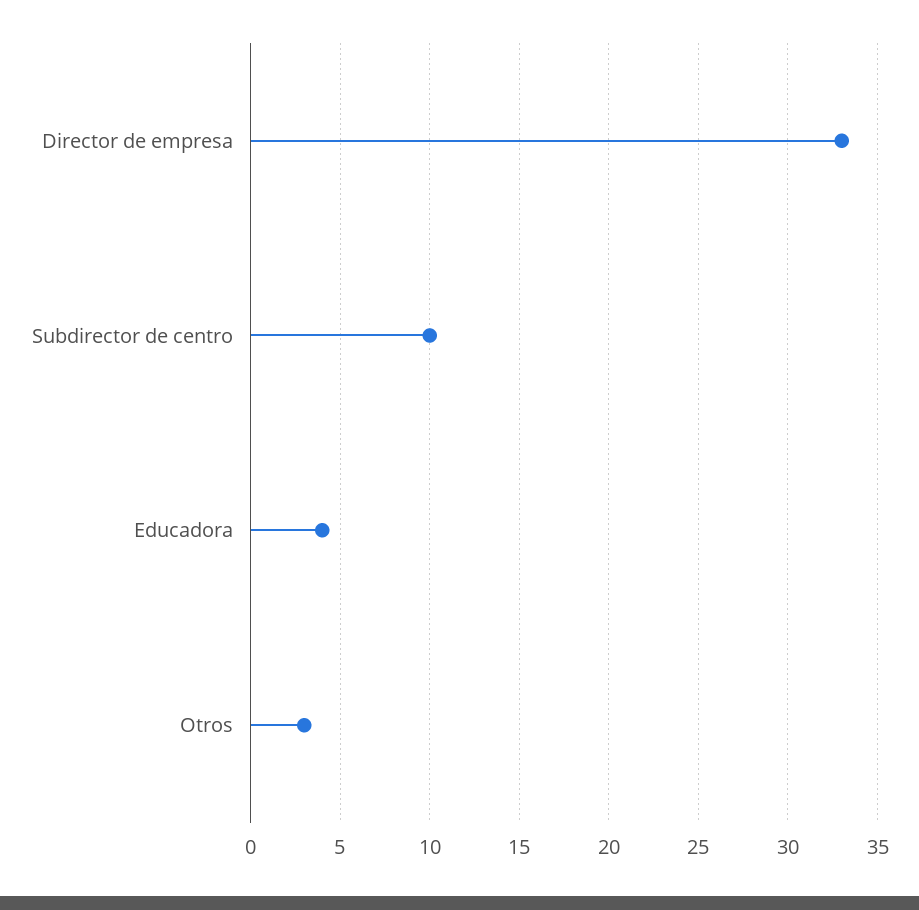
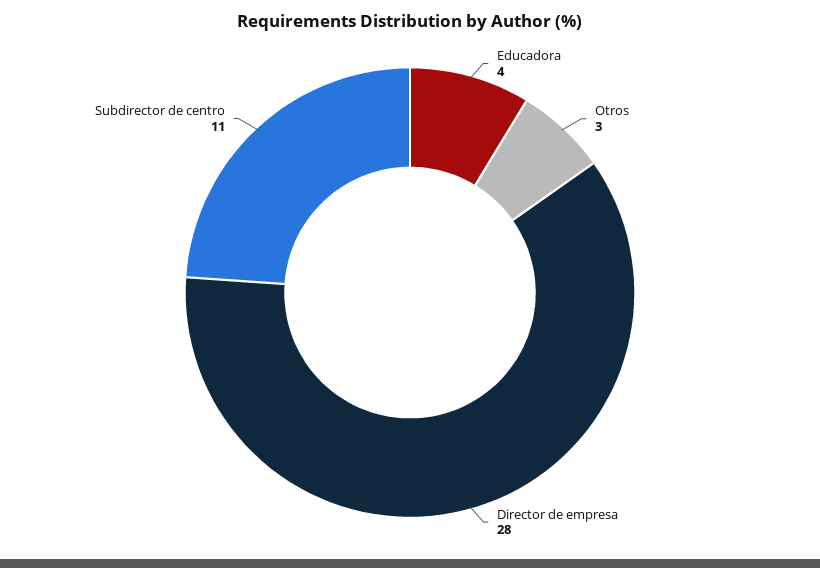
  {
-   "Director de empresa": 33,
+   "Director de empresa": 28,
-   "Subdirector de centro": 10,
+   "Subdirector de centro": 11,
    "Educadora": 4,
    "Otros": 3
  }

